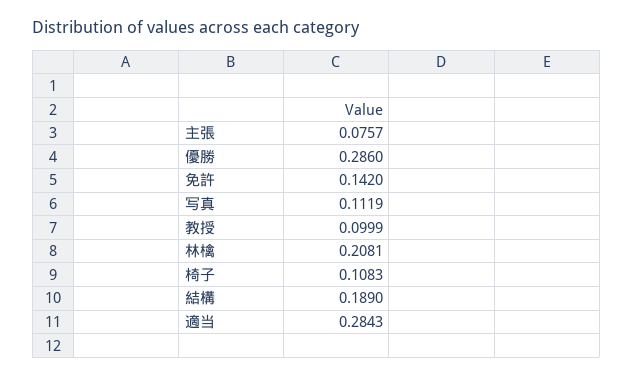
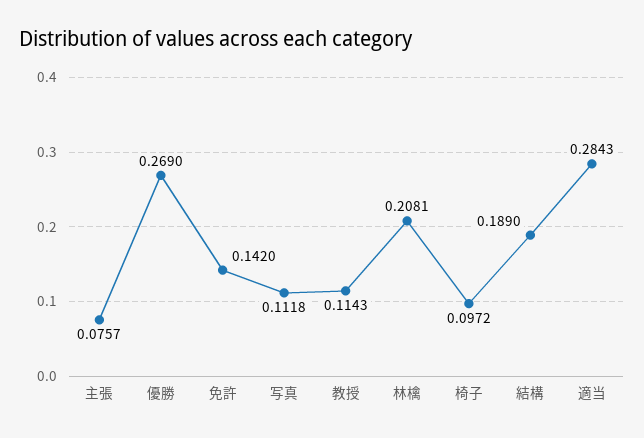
  {
    "主張": 0.0757,
-   "優勝": 0.286,
+   "優勝": 0.269,
    "免許": 0.142,
-   "写真": 0.1119,
+   "写真": 0.1118,
-   "教授": 0.0999,
+   "教授": 0.1143,
    "林檎": 0.2081,
-   "椅子": 0.1083,
+   "椅子": 0.0972,
    "結構": 0.189,
    "適当": 0.2843
  }

